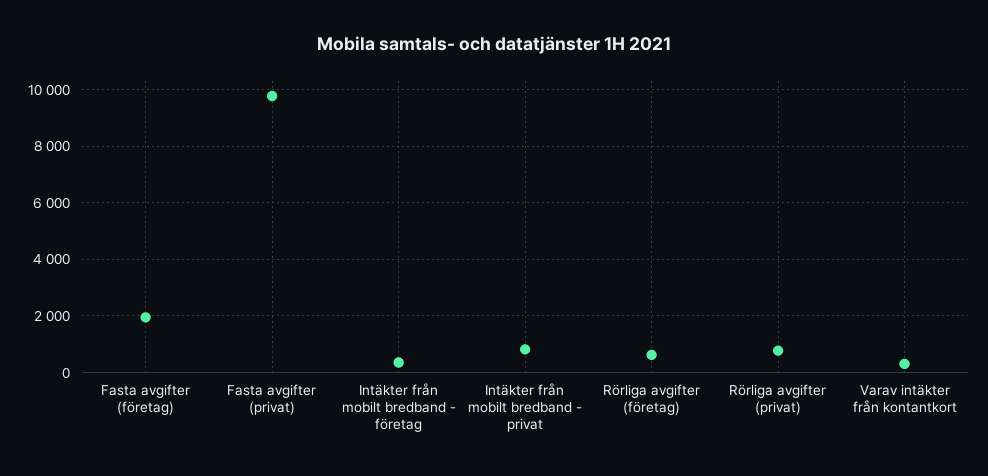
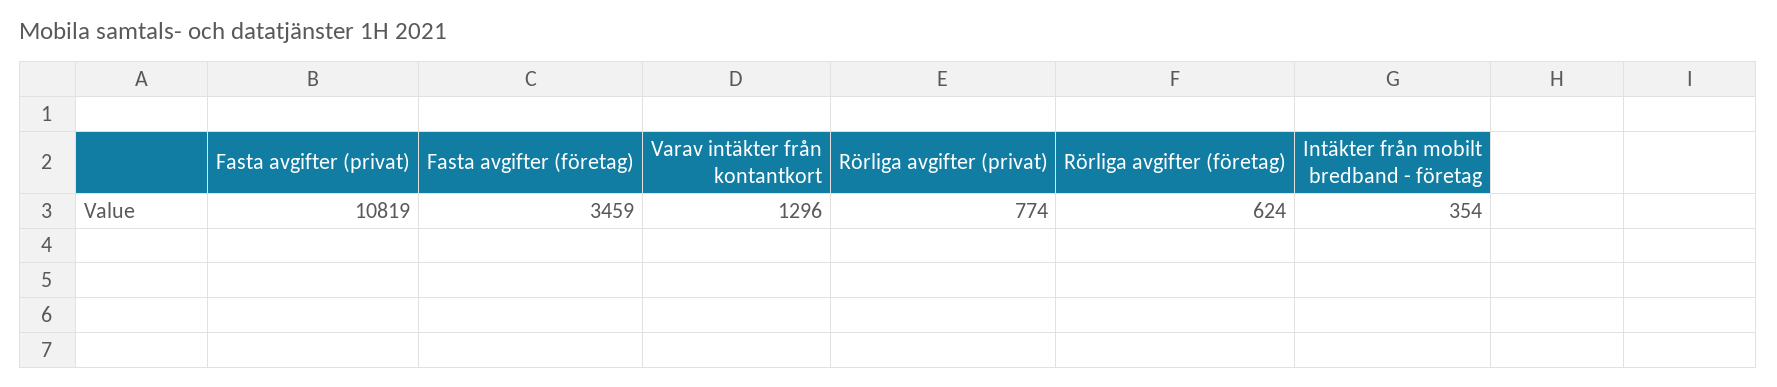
  {
-   "Fasta avgifter (företag)": 2000,
+   "Fasta avgifter (företag)": 3459,
-   "Fasta avgifter (privat)": 9750,
+   "Fasta avgifter (privat)": 10819,
    "Intäkter från mobilt bredband - företag": 354,
-   "Intäkter från mobilt bredband - privat": 750,
    "Rörliga avgifter (företag)": 624,
    "Rörliga avgifter (privat)": 774,
-   "Varav intäkter från kontantkort": 250
+   "Varav intäkter från kontantkort": 1296
  }

